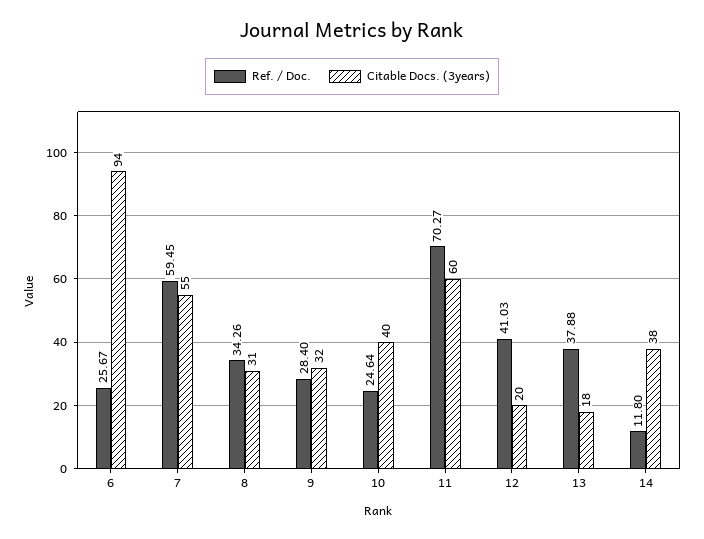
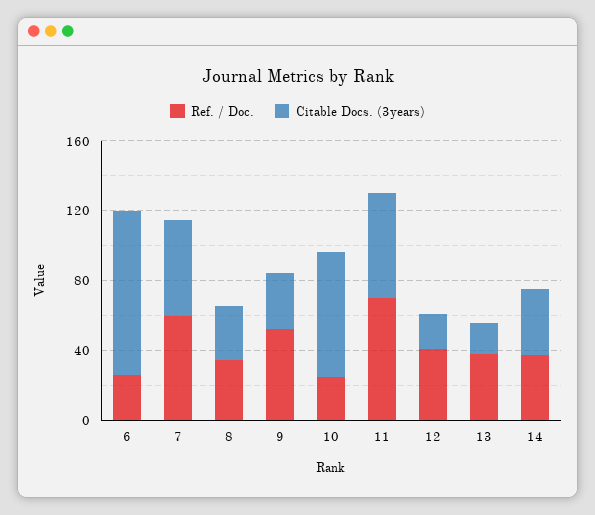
  {
    "Ref. / Doc.": {
      "6": 25.67,
      "7": 59.45,
      "8": 34.26,
-     "9": 28.4,
+     "9": 50,
      "10": 24.64,
      "11": 70.27,
      "12": 41.03,
      "13": 37.88,
-     "14": 11.8
+     "14": 40
    },
    "Citable Docs. (3years)": {
      "6": 94,
      "7": 55,
      "8": 31,
      "9": 32,
-     "10": 40,
+     "10": 70,
      "11": 60,
      "12": 20,
      "13": 18,
      "14": 38
    }
  }

